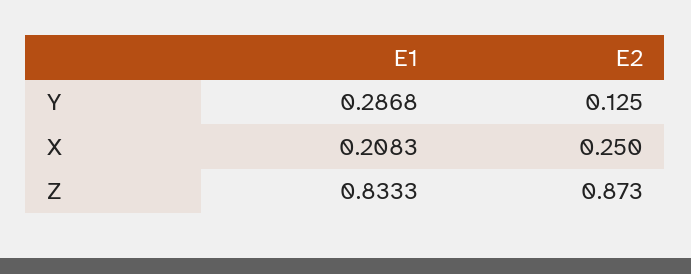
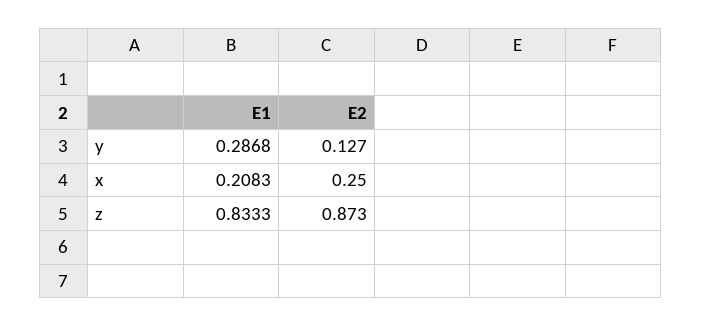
  {
    "E1": {
      "Y": 0.2868,
      "X": 0.2083,
      "Z": 0.8333
    },
    "E2": {
-     "Y": 0.125,
+     "Y": 0.127,
      "X": 0.25,
      "Z": 0.873
    }
  }

